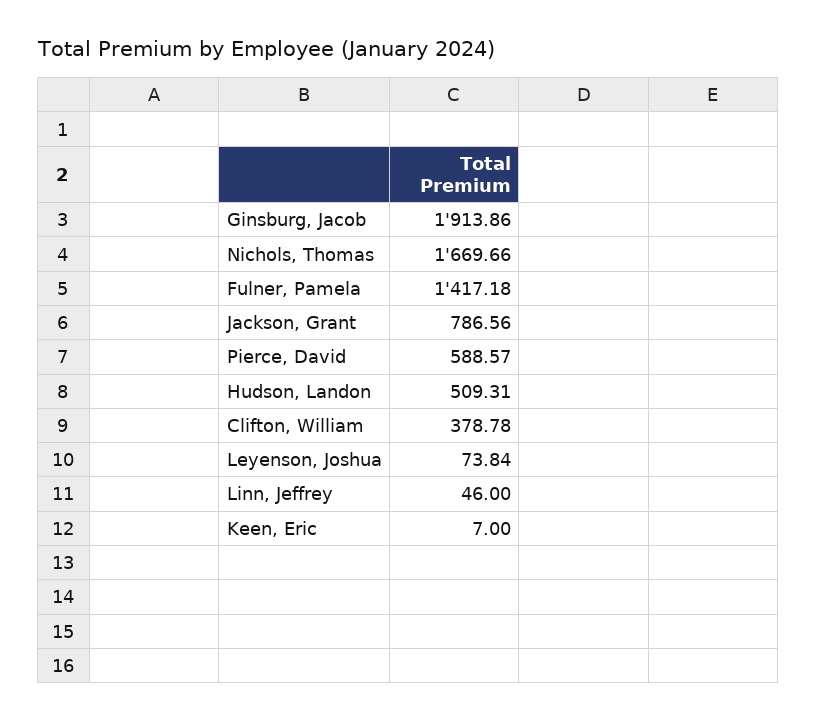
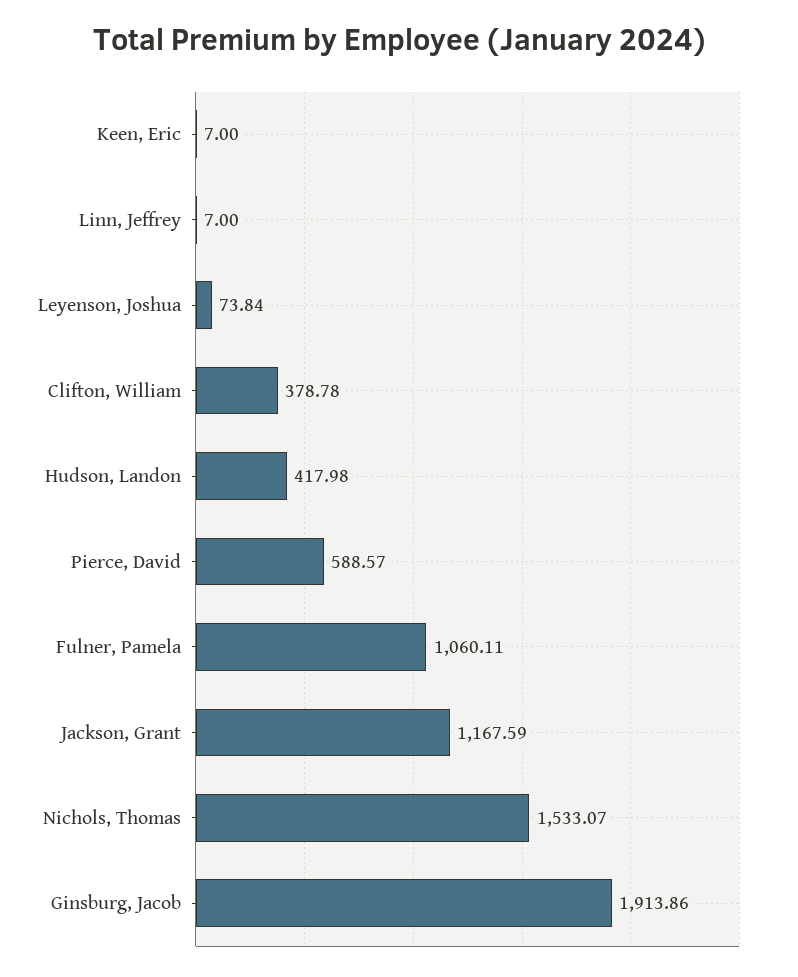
  {
    "Ginsburg, Jacob": 1913.86,
-   "Nichols, Thomas": 1669.66,
+   "Nichols, Thomas": 1533.07,
-   "Fulner, Pamela": 1417.18,
+   "Fulner, Pamela": 1060.11,
-   "Jackson, Grant": 786.56,
+   "Jackson, Grant": 1167.59,
    "Pierce, David": 588.57,
-   "Hudson, Landon": 509.31,
+   "Hudson, Landon": 417.98,
    "Clifton, William": 378.78,
    "Leyenson, Joshua": 73.84,
-   "Linn, Jeffrey": 46,
+   "Linn, Jeffrey": 7,
    "Keen, Eric": 7
  }

